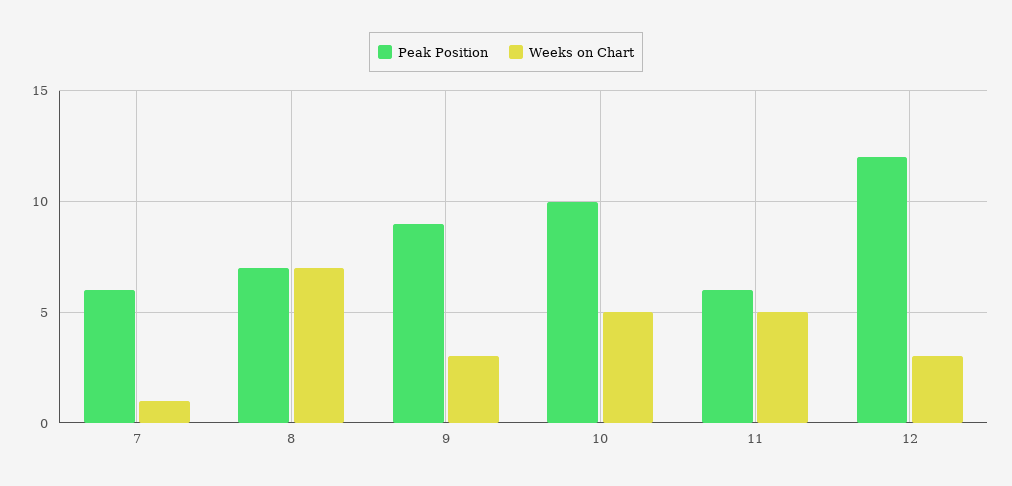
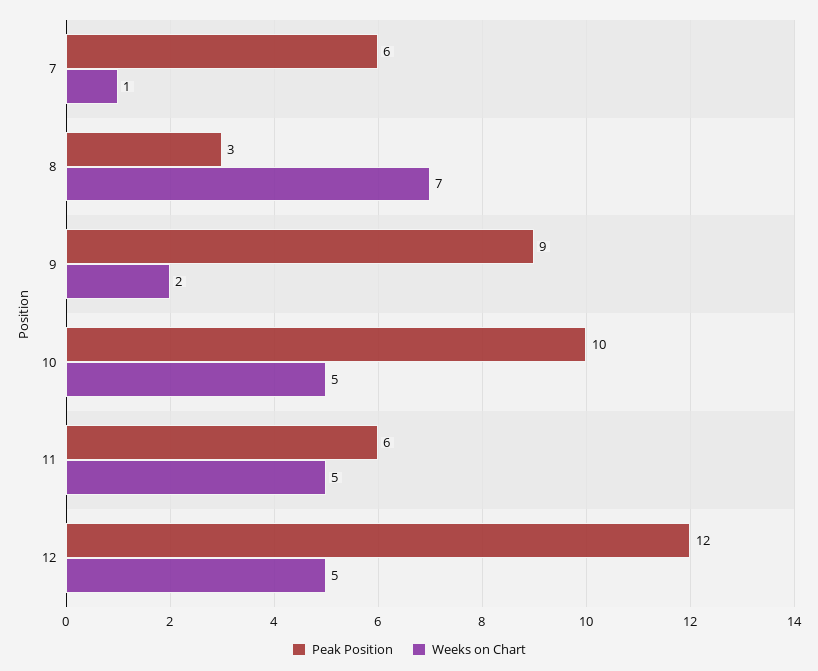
  {
    "Peak Position": {
      "7": 6,
-     "8": 7,
+     "8": 3,
      "9": 9,
      "10": 10,
      "11": 6,
      "12": 12
    },
    "Weeks on Chart": {
      "7": 1,
      "8": 7,
-     "9": 3,
+     "9": 2,
      "10": 5,
      "11": 5,
-     "12": 3
+     "12": 5
    }
  }

